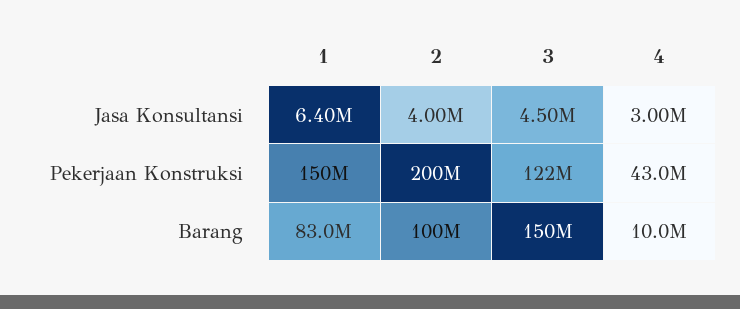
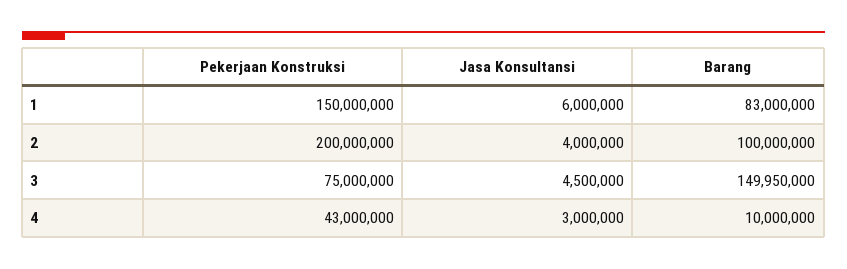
  {
    "1": {
-     "Jasa Konsultansi": 6400000,
+     "Jasa Konsultansi": 6000000,
      "Pekerjaan Konstruksi": 150000000,
      "Barang": 83000000
    },
    "2": {
      "Jasa Konsultansi": 4000000,
      "Pekerjaan Konstruksi": 200000000,
      "Barang": 100000000
    },
    "3": {
      "Jasa Konsultansi": 4500000,
-     "Pekerjaan Konstruksi": 122000000,
+     "Pekerjaan Konstruksi": 75000000,
      "Barang": 149950000
    },
    "4": {
      "Jasa Konsultansi": 3000000,
      "Pekerjaan Konstruksi": 43000000,
      "Barang": 10000000
    }
  }

